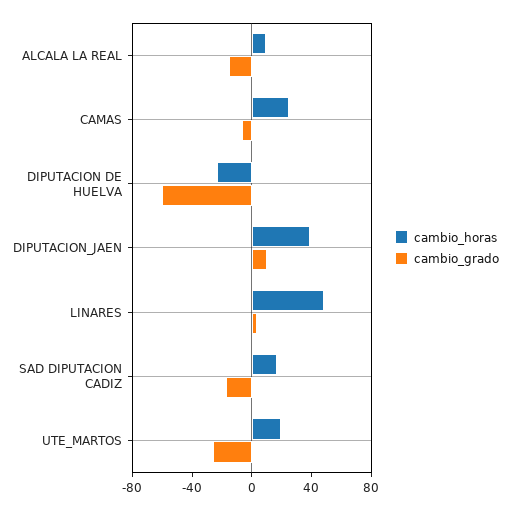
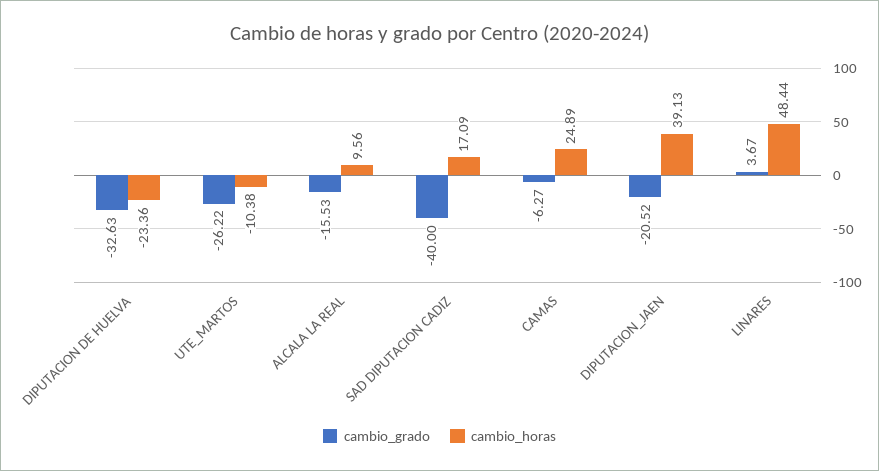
  {
    "cambio_horas": {
      "ALCALA LA REAL": 9.56,
      "CAMAS": 24.89,
      "DIPUTACION DE HUELVA": -23.36,
      "DIPUTACION_JAEN": 39.13,
      "LINARES": 48.44,
      "SAD DIPUTACION CADIZ": 17.09,
-     "UTE_MARTOS": 20
+     "UTE_MARTOS": -10.38
    },
    "cambio_grado": {
      "ALCALA LA REAL": -15.53,
      "CAMAS": -6.27,
-     "DIPUTACION DE HUELVA": -60,
+     "DIPUTACION DE HUELVA": -32.63,
-     "DIPUTACION_JAEN": 10,
+     "DIPUTACION_JAEN": -20.52,
      "LINARES": 3.67,
-     "SAD DIPUTACION CADIZ": -20,
+     "SAD DIPUTACION CADIZ": -40,
      "UTE_MARTOS": -26.22
    }
  }

